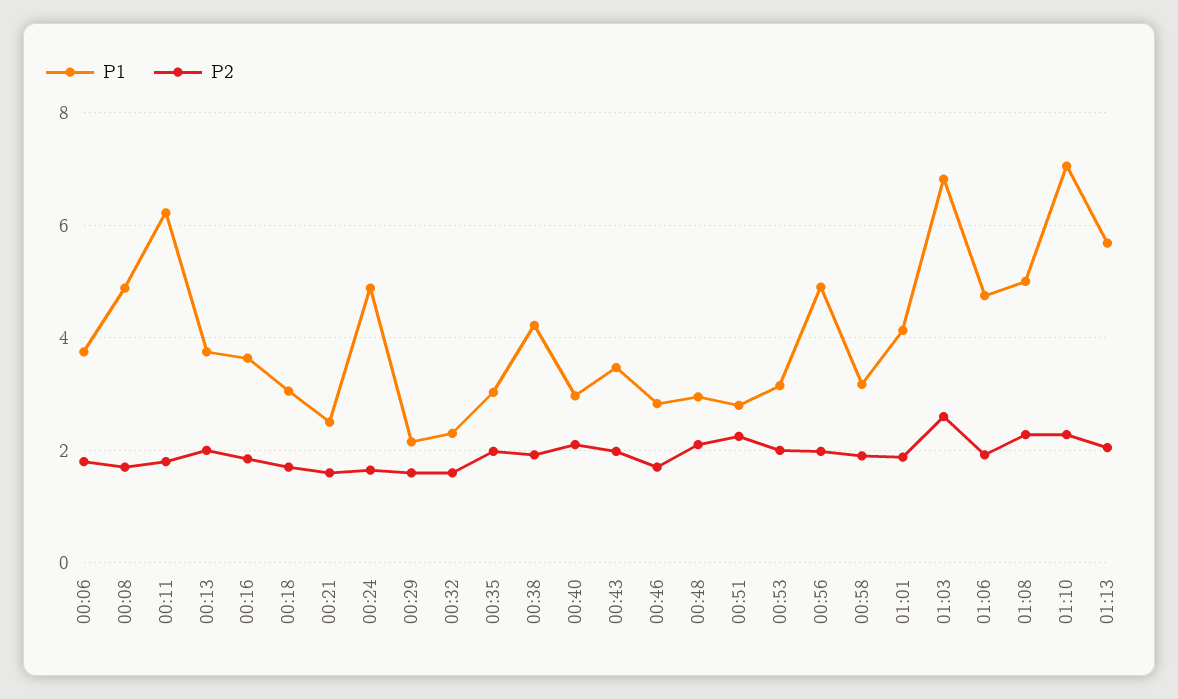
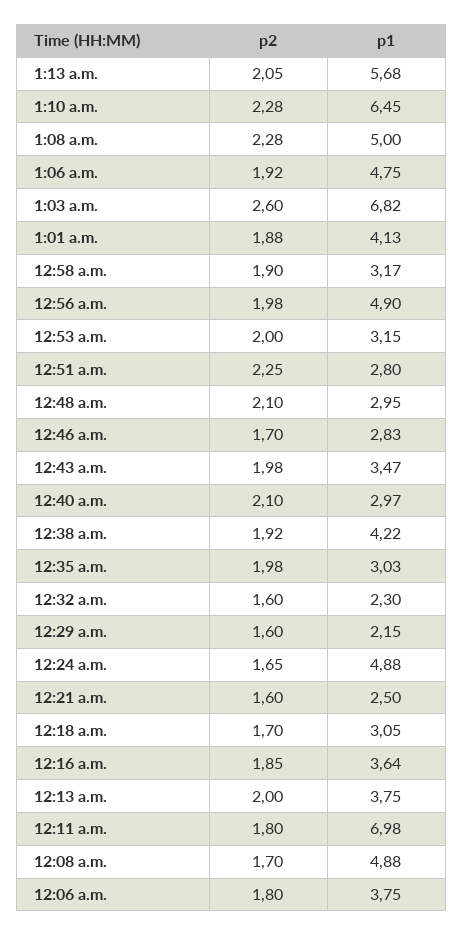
  {
    "P1": {
      "00:06": 3.75,
      "00:08": 4.88,
-     "00:11": 6.2,
+     "00:11": 6.98,
      "00:13": 3.75,
      "00:16": 3.64,
      "00:18": 3.05,
      "00:21": 2.5,
      "00:24": 4.88,
      "00:29": 2.15,
      "00:32": 2.3,
      "00:35": 3.03,
      "00:38": 4.22,
      "00:40": 2.97,
      "00:43": 3.47,
      "00:46": 2.83,
      "00:48": 2.95,
      "00:51": 2.8,
      "00:53": 3.15,
      "00:56": 4.9,
      "00:58": 3.17,
      "01:01": 4.13,
      "01:03": 6.82,
      "01:06": 4.75,
      "01:08": 5,
-     "01:10": 7,
+     "01:10": 6.45,
      "01:13": 5.68
    },
    "P2": {
      "00:06": 1.8,
      "00:08": 1.7,
      "00:11": 1.8,
      "00:13": 2,
      "00:16": 1.85,
      "00:18": 1.7,
      "00:21": 1.6,
      "00:24": 1.65,
      "00:29": 1.6,
      "00:32": 1.6,
      "00:35": 1.98,
      "00:38": 1.92,
      "00:40": 2.1,
      "00:43": 1.98,
      "00:46": 1.7,
      "00:48": 2.1,
      "00:51": 2.25,
      "00:53": 2,
      "00:56": 1.98,
      "00:58": 1.9,
      "01:01": 1.88,
      "01:03": 2.6,
      "01:06": 1.92,
      "01:08": 2.28,
      "01:10": 2.28,
      "01:13": 2.05
    }
  }

